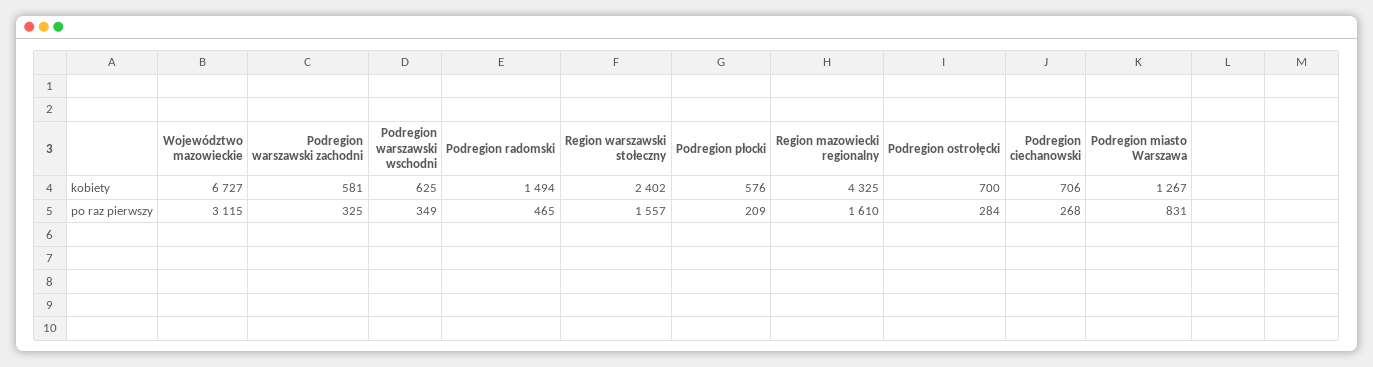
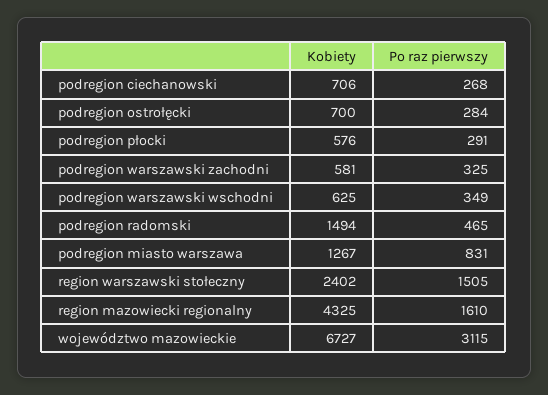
  {
    "Województwo mazowieckie": {
      "kobiety": 6727,
      "po raz pierwszy": 3115
    },
    "Podregion warszawski zachodni": {
      "kobiety": 581,
      "po raz pierwszy": 325
    },
    "Podregion warszawski wschodni": {
      "kobiety": 625,
      "po raz pierwszy": 349
    },
    "Podregion radomski": {
      "kobiety": 1494,
      "po raz pierwszy": 465
    },
    "Region warszawski stołeczny": {
      "kobiety": 2402,
-     "po raz pierwszy": 1557
+     "po raz pierwszy": 1505
    },
    "Podregion płocki": {
      "kobiety": 576,
-     "po raz pierwszy": 209
+     "po raz pierwszy": 291
    },
    "Region mazowiecki regionalny": {
      "kobiety": 4325,
      "po raz pierwszy": 1610
    },
    "Podregion ostrołęcki": {
      "kobiety": 700,
      "po raz pierwszy": 284
    },
    "Podregion ciechanowski": {
      "kobiety": 706,
      "po raz pierwszy": 268
    },
    "Podregion miasto Warszawa": {
      "kobiety": 1267,
      "po raz pierwszy": 831
    }
  }

